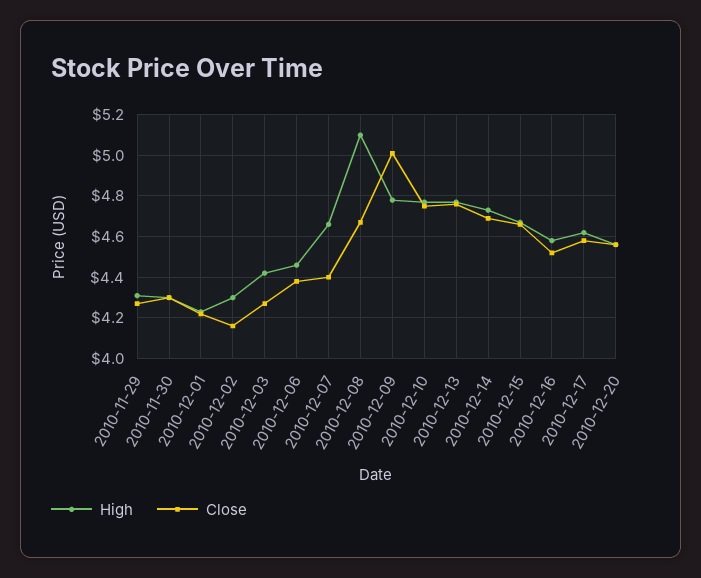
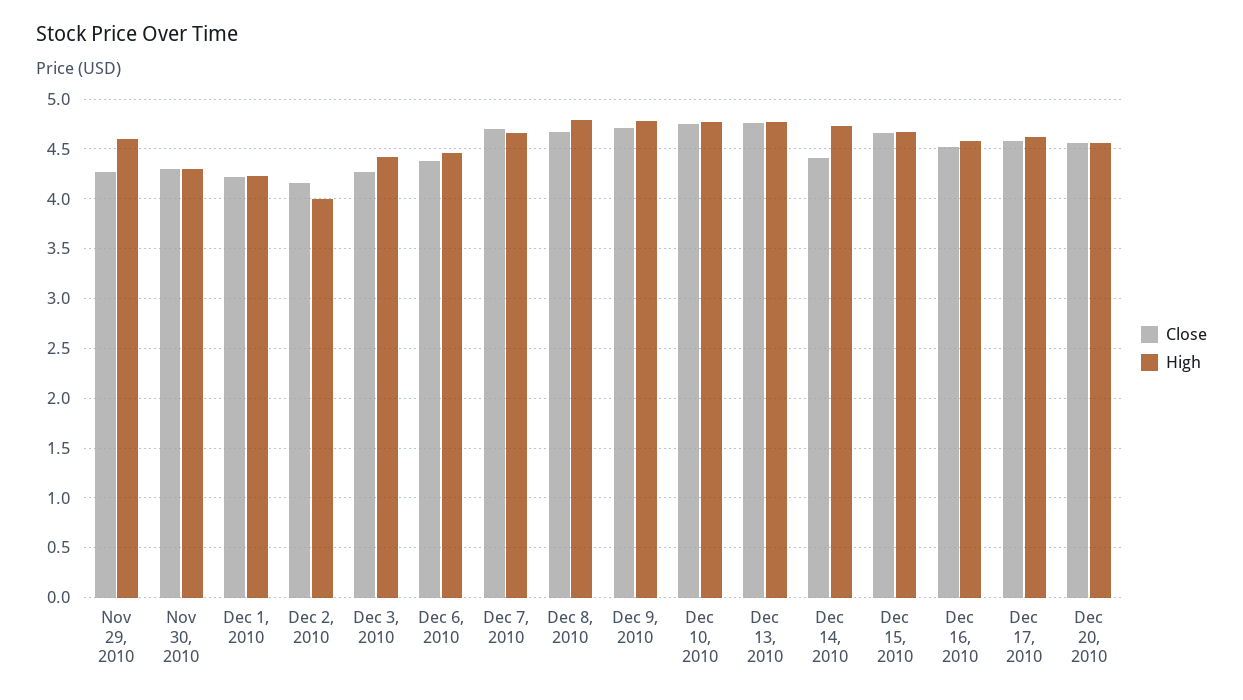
  {
    "High": {
-     "2010-11-29": 4.3,
+     "2010-11-29": 4.6,
      "2010-11-30": 4.3,
      "2010-12-01": 4.25,
-     "2010-12-02": 4.3,
+     "2010-12-02": 4,
      "2010-12-03": 4.4,
      "2010-12-06": 4.45,
      "2010-12-07": 4.65,
-     "2010-12-08": 5.1,
+     "2010-12-08": 4.8,
      "2010-12-09": 4.8,
      "2010-12-10": 4.75,
      "2010-12-13": 4.75,
      "2010-12-14": 4.75,
      "2010-12-15": 4.65,
      "2010-12-16": 4.6,
      "2010-12-17": 4.6,
      "2010-12-20": 4.55
    },
    "Close": {
      "2010-11-29": 4.25,
      "2010-11-30": 4.3,
      "2010-12-01": 4.2,
      "2010-12-02": 4.15,
      "2010-12-03": 4.25,
      "2010-12-06": 4.4,
-     "2010-12-07": 4.4,
+     "2010-12-07": 4.7,
      "2010-12-08": 4.65,
-     "2010-12-09": 5,
+     "2010-12-09": 4.7,
      "2010-12-10": 4.75,
      "2010-12-13": 4.75,
-     "2010-12-14": 4.7,
+     "2010-12-14": 4.4,
      "2010-12-15": 4.65,
      "2010-12-16": 4.5,
      "2010-12-17": 4.6,
      "2010-12-20": 4.55
    }
  }

